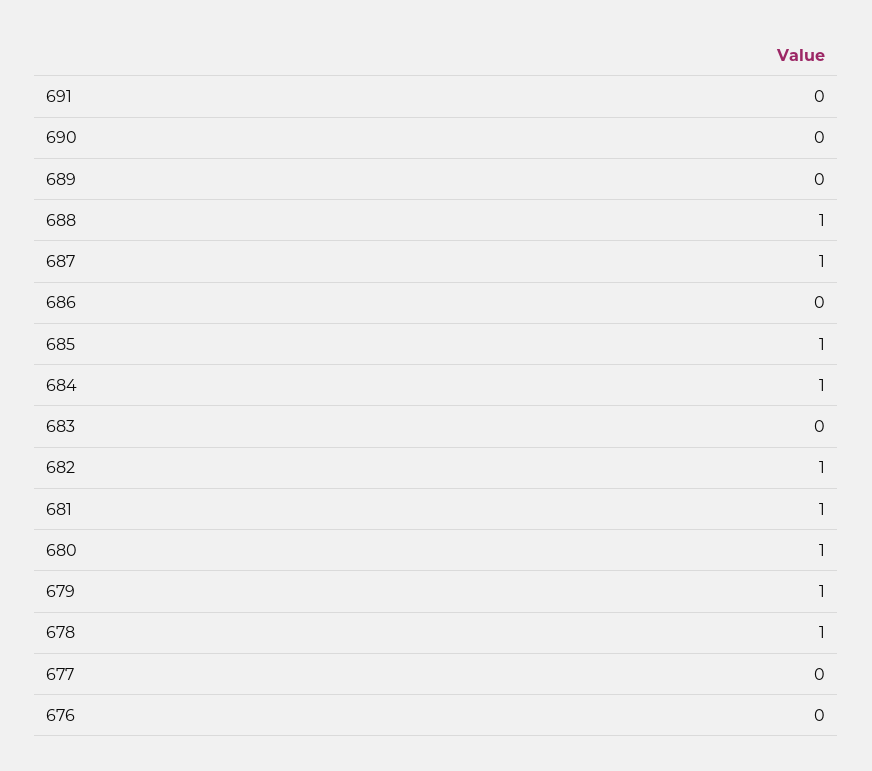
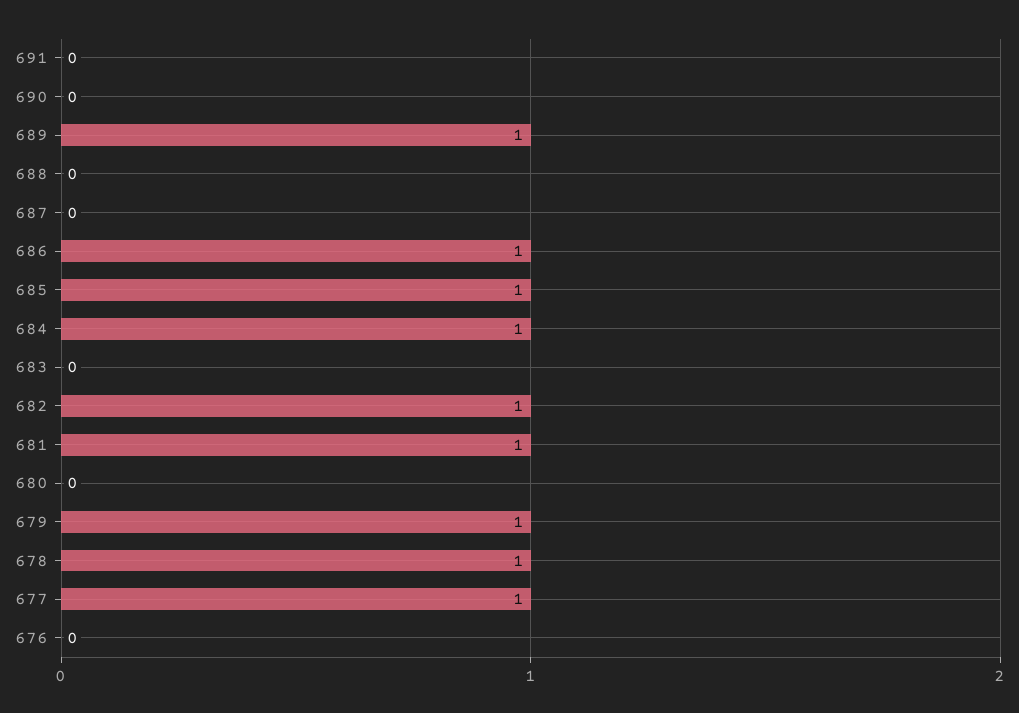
  {
    "691": 0,
    "690": 0,
-   "689": 0,
+   "689": 1,
-   "688": 1,
+   "688": 0,
-   "687": 1,
+   "687": 0,
-   "686": 0,
+   "686": 1,
    "685": 1,
    "684": 1,
    "683": 0,
    "682": 1,
    "681": 1,
-   "680": 1,
+   "680": 0,
    "679": 1,
    "678": 1,
-   "677": 0,
+   "677": 1,
    "676": 0
  }

